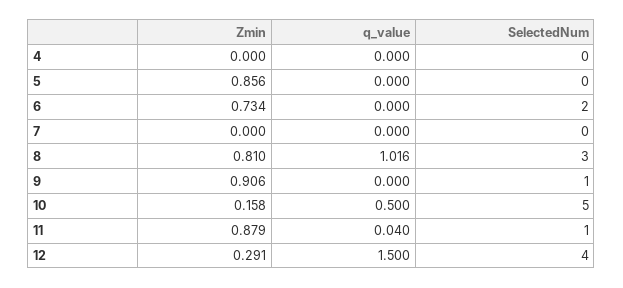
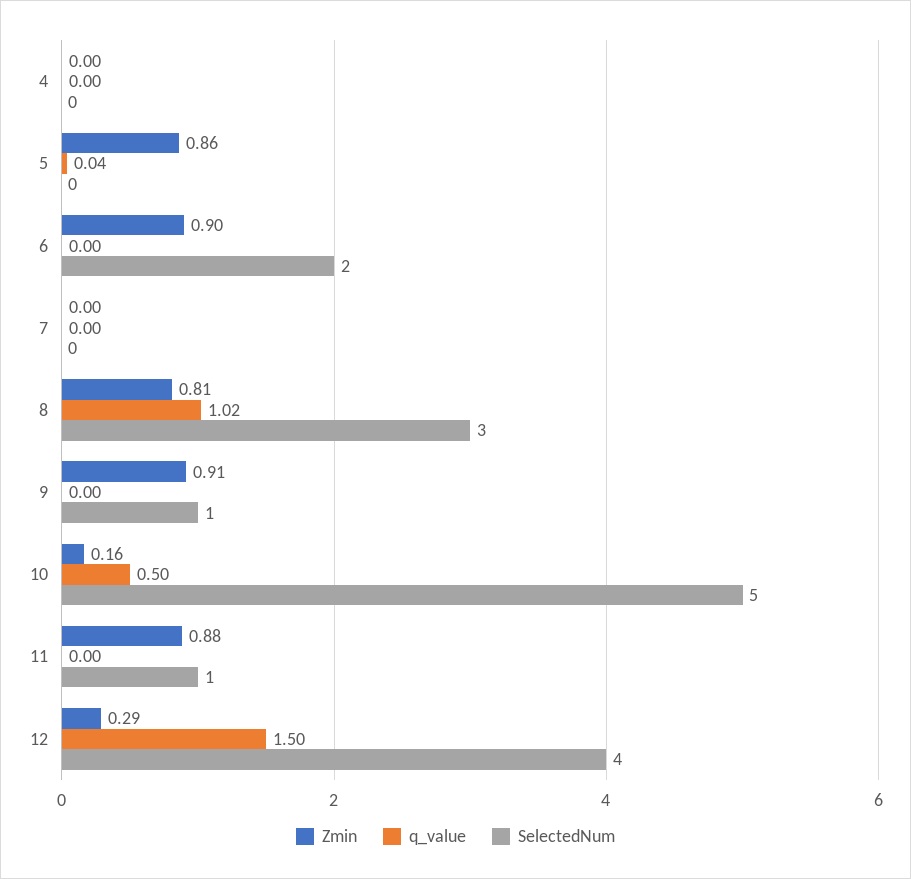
  {
    "Zmin": {
      "4": 0,
      "5": 0.856,
-     "6": 0.734,
+     "6": 0.9,
      "7": 0,
      "8": 0.81,
      "9": 0.906,
      "10": 0.158,
      "11": 0.879,
      "12": 0.291
    },
    "q_value": {
      "4": 0,
-     "5": 0,
+     "5": 0.04,
      "6": 0,
      "7": 0,
      "8": 1.016,
      "9": 0,
      "10": 0.5,
-     "11": 0.04,
+     "11": 0,
      "12": 1.5
    },
    "SelectedNum": {
      "4": 0,
      "5": 0,
      "6": 2,
      "7": 0,
      "8": 3,
      "9": 1,
      "10": 5,
      "11": 1,
      "12": 4
    }
  }

